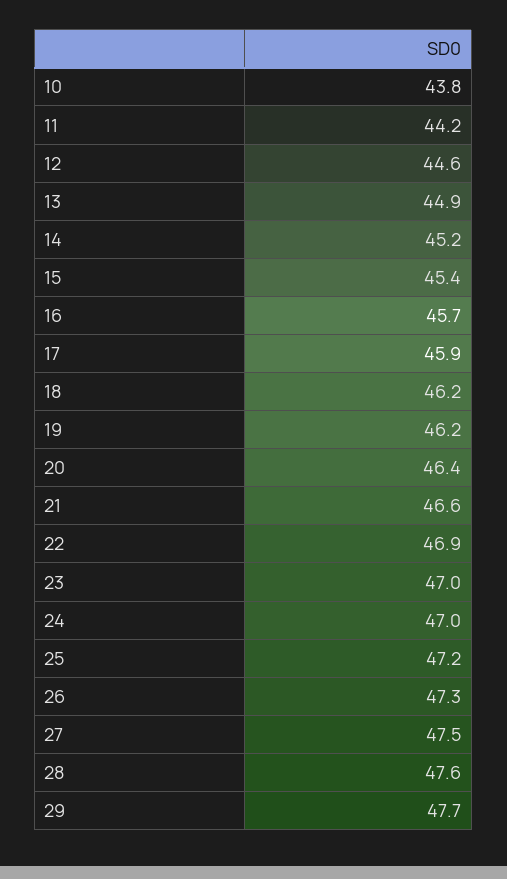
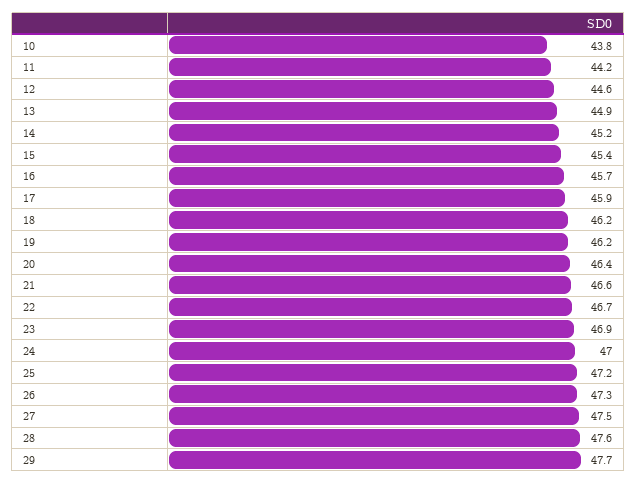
  {
    "10": 43.8,
    "11": 44.2,
    "12": 44.6,
    "13": 44.9,
    "14": 45.2,
    "15": 45.4,
    "16": 45.7,
    "17": 45.9,
    "18": 46.2,
    "19": 46.2,
    "20": 46.4,
    "21": 46.6,
-   "22": 46.9,
+   "22": 46.7,
-   "23": 47,
+   "23": 46.9,
    "24": 47,
    "25": 47.2,
    "26": 47.3,
    "27": 47.5,
    "28": 47.6,
    "29": 47.7
  }

